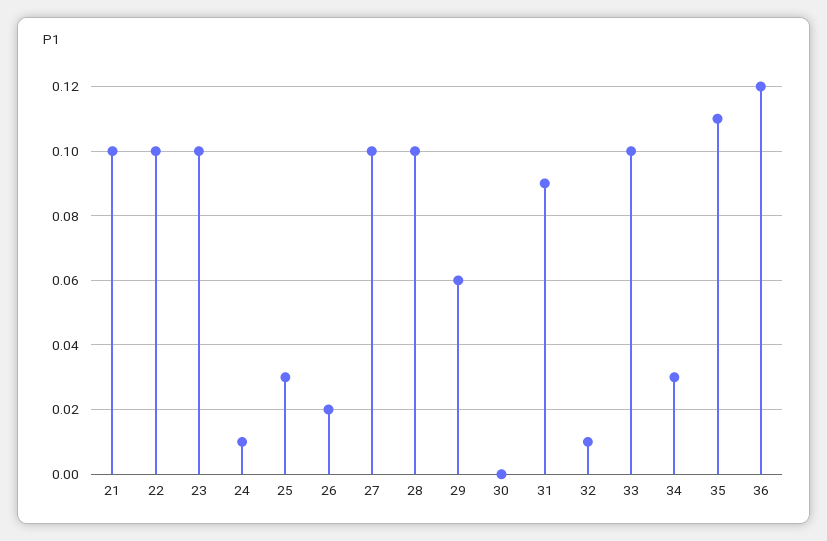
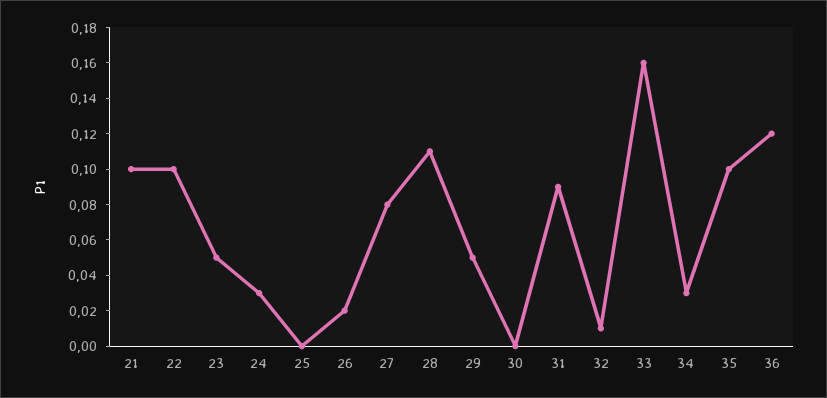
  {
    "21": 0.1,
    "22": 0.1,
-   "23": 0.1,
+   "23": 0.05,
-   "24": 0.01,
+   "24": 0.03,
-   "25": 0.03,
+   "25": 0,
    "26": 0.02,
-   "27": 0.1,
+   "27": 0.08,
-   "28": 0.1,
+   "28": 0.11,
-   "29": 0.06,
+   "29": 0.05,
    "30": 0,
    "31": 0.09,
    "32": 0.01,
-   "33": 0.1,
+   "33": 0.16,
    "34": 0.03,
-   "35": 0.11,
+   "35": 0.1,
    "36": 0.12
  }

